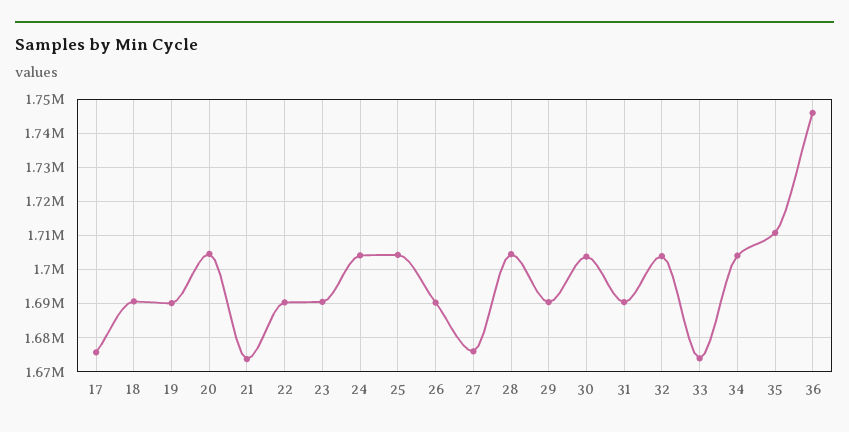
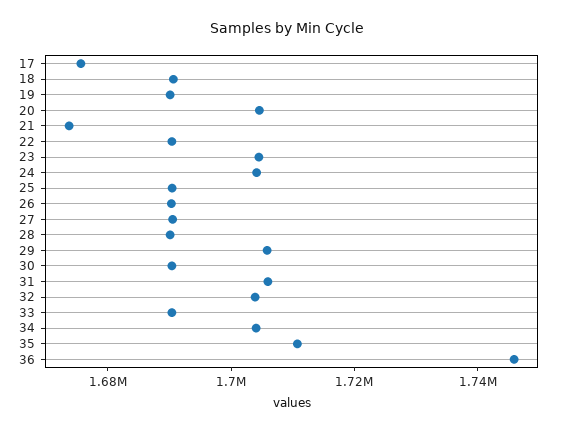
  {
    "17": 1676000,
    "18": 1690000,
    "19": 1690000,
    "20": 1704000,
    "21": 1674000,
    "22": 1690000,
-   "23": 1690000,
+   "23": 1705000,
    "24": 1704000,
-   "25": 1704000,
+   "25": 1690000,
    "26": 1690000,
-   "27": 1676000,
+   "27": 1690000,
-   "28": 1704000,
+   "28": 1690000,
-   "29": 1690000,
+   "29": 1705000,
-   "30": 1704000,
+   "30": 1690000,
-   "31": 1690000,
+   "31": 1705000,
    "32": 1704000,
-   "33": 1674000,
+   "33": 1690000,
    "34": 1704000,
    "35": 1710000,
    "36": 1746000
  }

